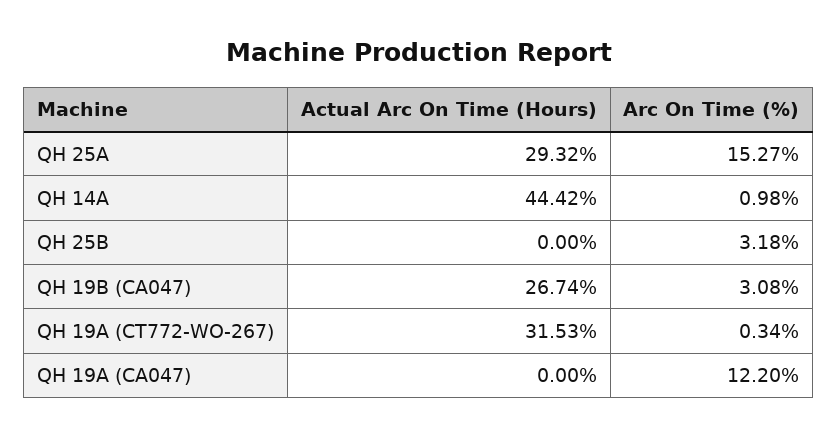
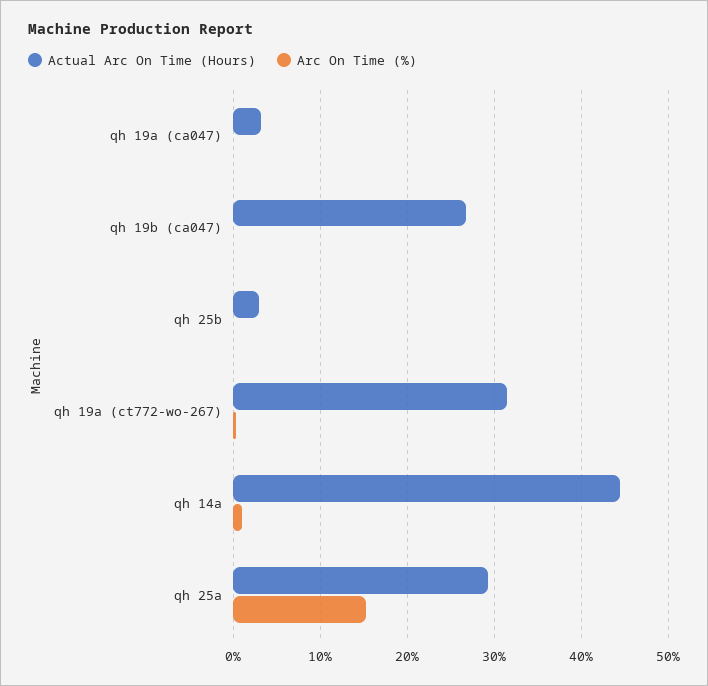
  {
    "Actual Arc On Time (Hours)": {
      "QH 25A": 29.32,
      "QH 14A": 44.42,
-     "QH 25B": 0,
+     "QH 25B": 3,
      "QH 19B (CA047)": 26.74,
      "QH 19A (CT772-WO-267)": 31.53,
-     "QH 19A (CA047)": 0
+     "QH 19A (CA047)": 3
    },
    "Arc On Time (%)": {
      "QH 25A": 15.27,
      "QH 14A": 0.98,
-     "QH 25B": 3.18,
+     "QH 25B": 0,
-     "QH 19B (CA047)": 3.08,
+     "QH 19B (CA047)": 0,
      "QH 19A (CT772-WO-267)": 0.34,
-     "QH 19A (CA047)": 12.2
+     "QH 19A (CA047)": 0
    }
  }

